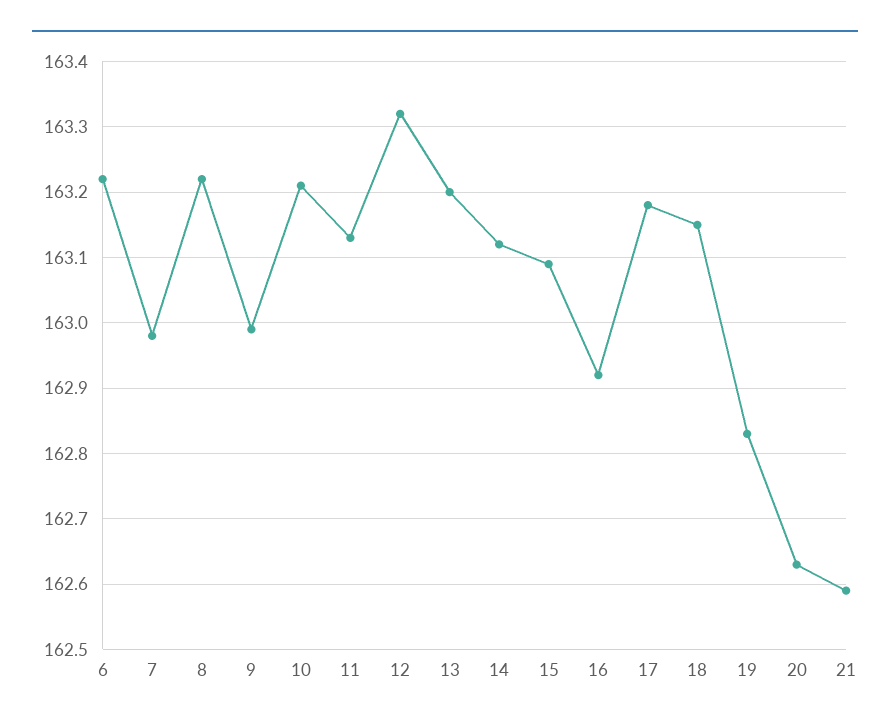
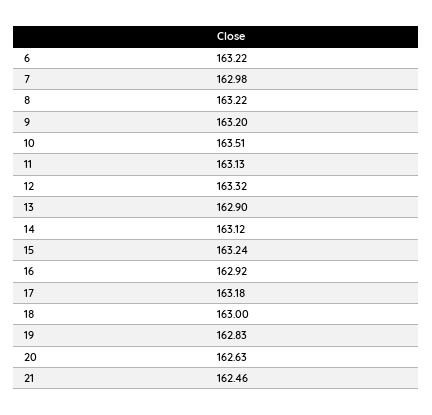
  {
    "6": 163.22,
    "7": 162.98,
    "8": 163.22,
-   "9": 162.99,
+   "9": 163.2,
-   "10": 163.21,
+   "10": 163.51,
    "11": 163.13,
    "12": 163.32,
-   "13": 163.2,
+   "13": 162.9,
    "14": 163.12,
-   "15": 163.09,
+   "15": 163.24,
    "16": 162.92,
    "17": 163.18,
-   "18": 163.15,
+   "18": 163,
    "19": 162.83,
    "20": 162.63,
-   "21": 162.59
+   "21": 162.46
  }

